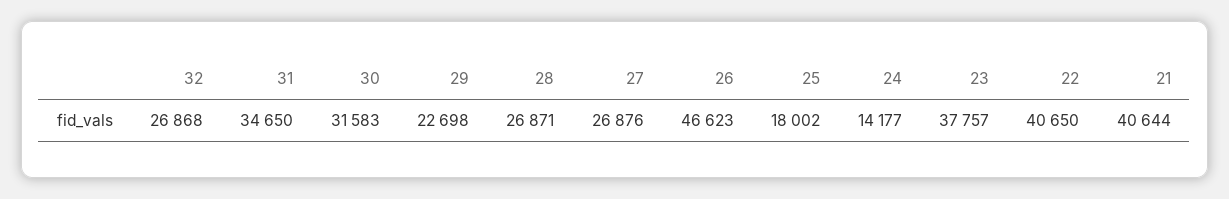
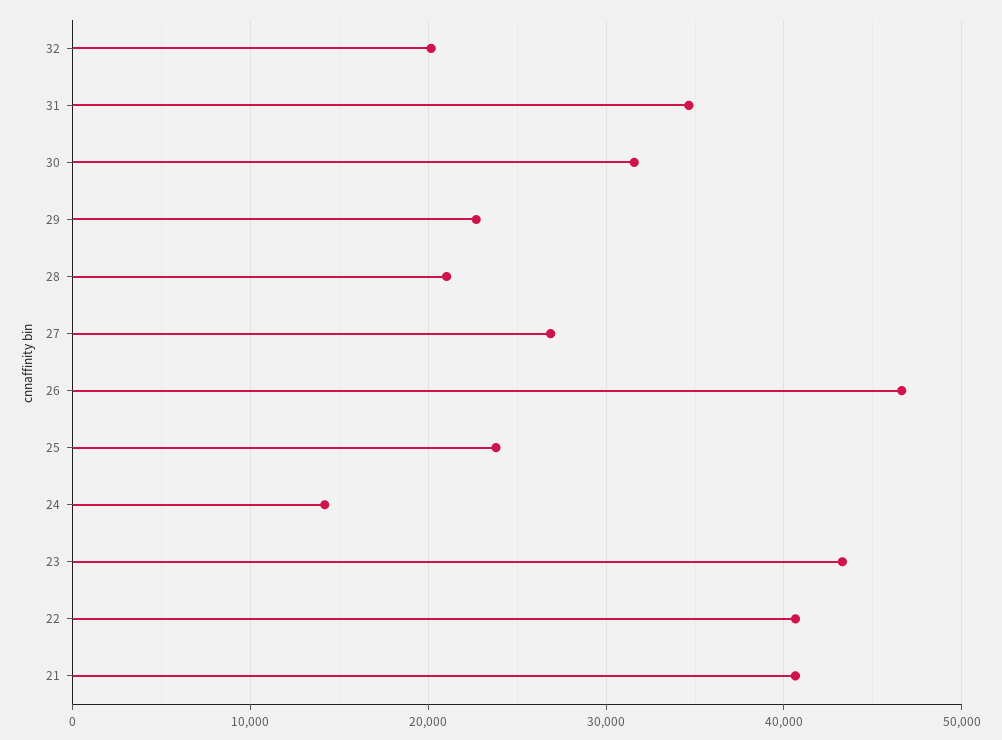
  {
-   "32": 26868,
+   "32": 20000,
    "31": 34650,
    "30": 31583,
    "29": 22698,
-   "28": 26871,
+   "28": 21000,
    "27": 26876,
    "26": 46623,
-   "25": 18002,
+   "25": 24000,
    "24": 14177,
-   "23": 37757,
+   "23": 43000,
    "22": 40650,
    "21": 40644
  }

